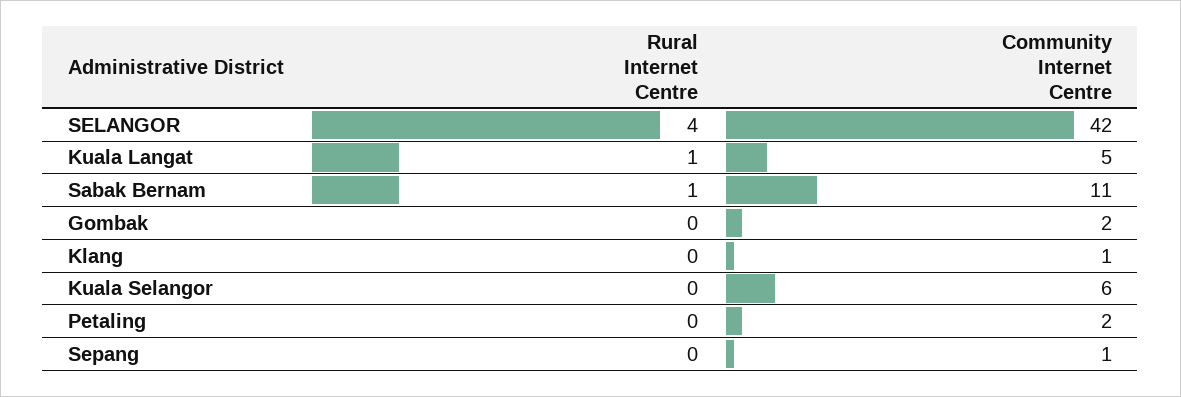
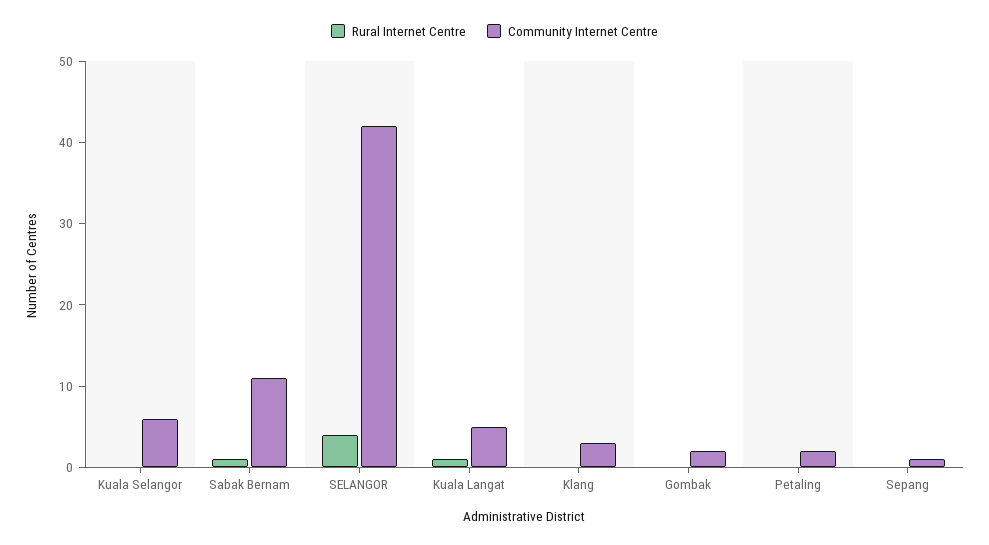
  {
    "Rural Internet Centre": {
      "SELANGOR": 4,
      "Kuala Langat": 1,
      "Sabak Bernam": 1,
      "Gombak": 0,
      "Klang": 0,
      "Kuala Selangor": 0,
      "Petaling": 0,
      "Sepang": 0
    },
    "Community Internet Centre": {
      "SELANGOR": 42,
      "Kuala Langat": 5,
      "Sabak Bernam": 11,
      "Gombak": 2,
-     "Klang": 1,
+     "Klang": 3,
      "Kuala Selangor": 6,
      "Petaling": 2,
      "Sepang": 1
    }
  }

